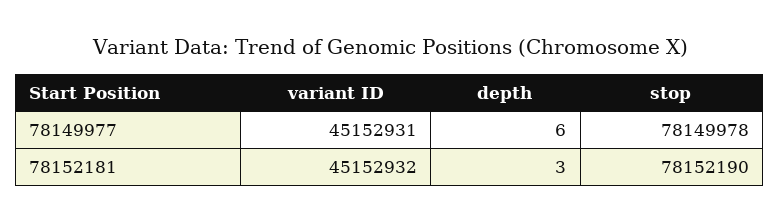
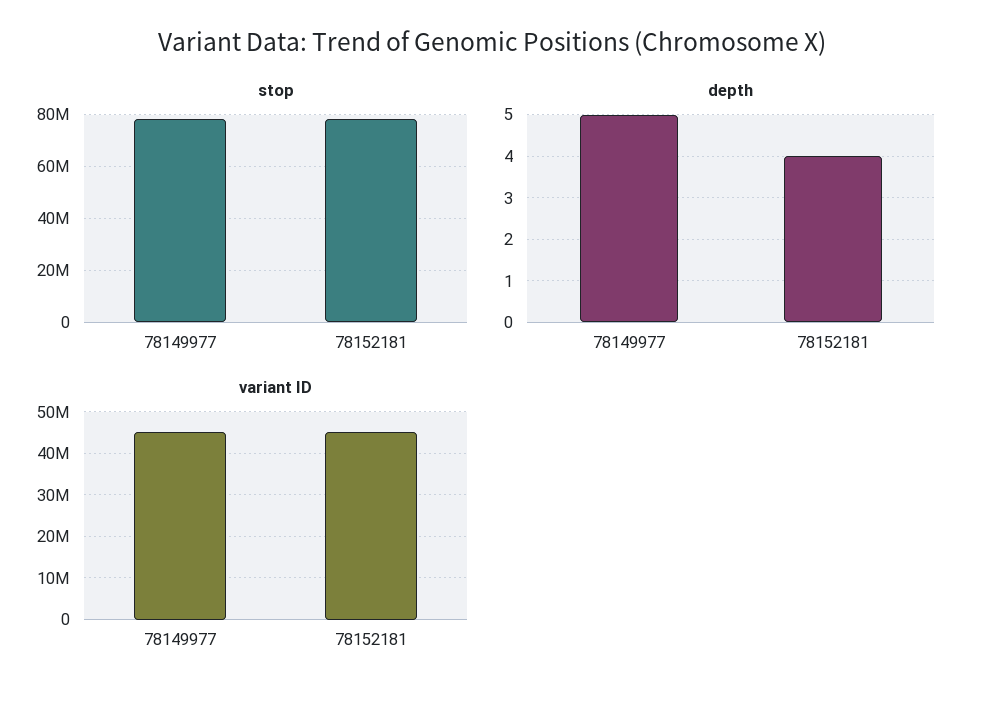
  {
    "variant ID": {
      "78149977": 45152931,
      "78152181": 45152932
    },
    "depth": {
-     "78149977": 6,
+     "78149977": 5,
-     "78152181": 3
+     "78152181": 4
    },
    "stop": {
      "78149977": 78149978,
      "78152181": 78152190
    }
  }

